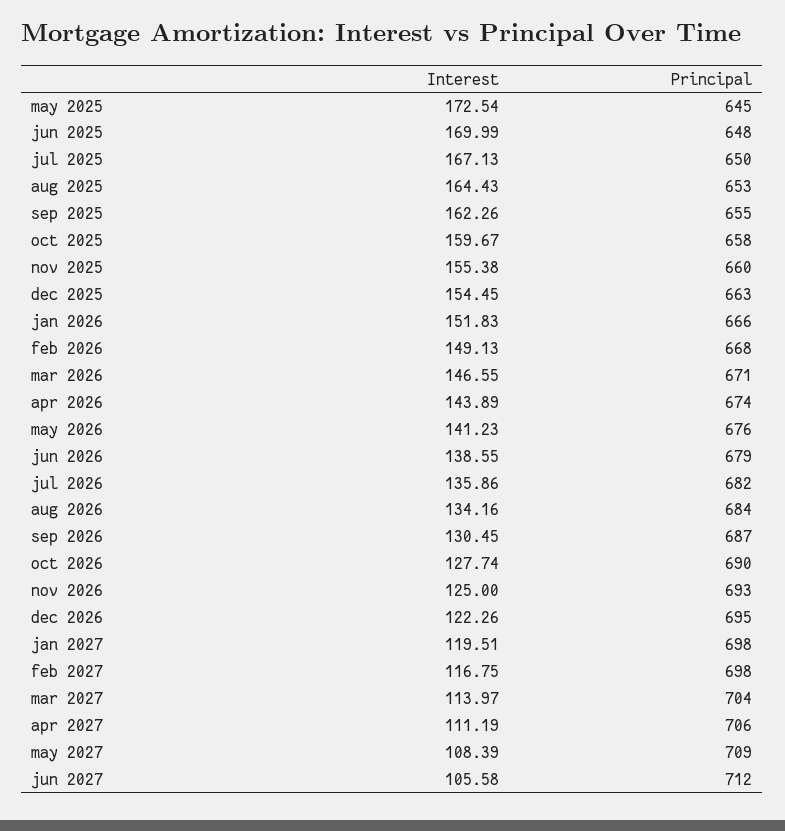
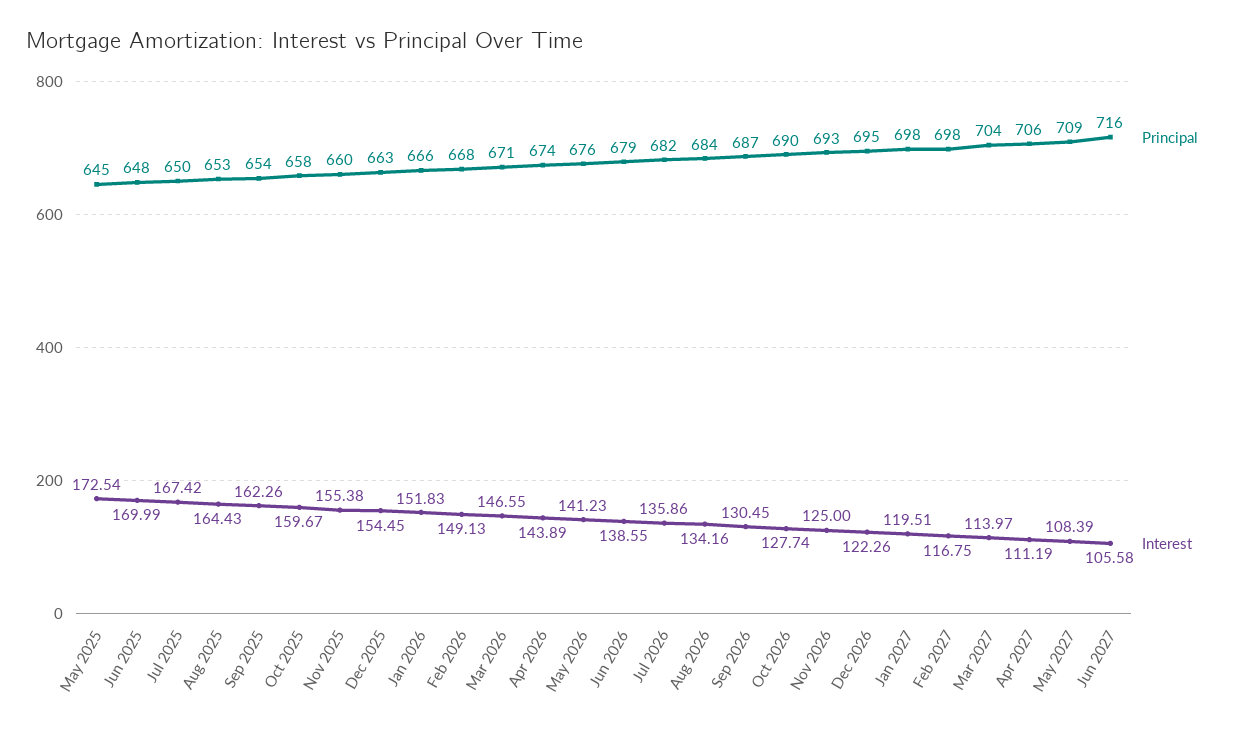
  {
    "Interest": {
      "may 2025": 172.54,
      "jun 2025": 169.99,
-     "jul 2025": 167.13,
+     "jul 2025": 167.42,
      "aug 2025": 164.43,
      "sep 2025": 162.26,
      "oct 2025": 159.67,
      "nov 2025": 155.38,
      "dec 2025": 154.45,
      "jan 2026": 151.83,
      "feb 2026": 149.13,
      "mar 2026": 146.55,
      "apr 2026": 143.89,
      "may 2026": 141.23,
      "jun 2026": 138.55,
      "jul 2026": 135.86,
      "aug 2026": 134.16,
      "sep 2026": 130.45,
      "oct 2026": 127.74,
      "nov 2026": 125,
      "dec 2026": 122.26,
      "jan 2027": 119.51,
      "feb 2027": 116.75,
      "mar 2027": 113.97,
      "apr 2027": 111.19,
      "may 2027": 108.39,
      "jun 2027": 105.58
    },
    "Principal": {
      "may 2025": 645,
      "jun 2025": 648,
      "jul 2025": 650,
      "aug 2025": 653,
-     "sep 2025": 655,
+     "sep 2025": 654,
      "oct 2025": 658,
      "nov 2025": 660,
      "dec 2025": 663,
      "jan 2026": 666,
      "feb 2026": 668,
      "mar 2026": 671,
      "apr 2026": 674,
      "may 2026": 676,
      "jun 2026": 679,
      "jul 2026": 682,
      "aug 2026": 684,
      "sep 2026": 687,
      "oct 2026": 690,
      "nov 2026": 693,
      "dec 2026": 695,
      "jan 2027": 698,
      "feb 2027": 698,
      "mar 2027": 704,
      "apr 2027": 706,
      "may 2027": 709,
-     "jun 2027": 712
+     "jun 2027": 716
    }
  }

